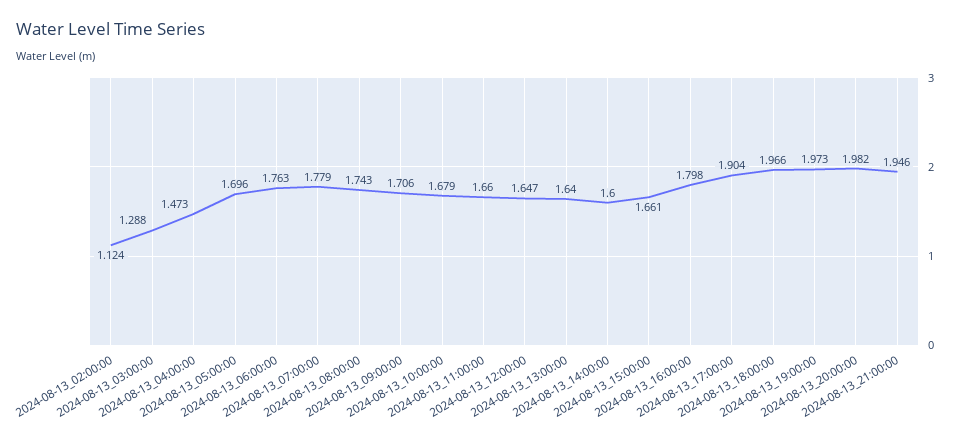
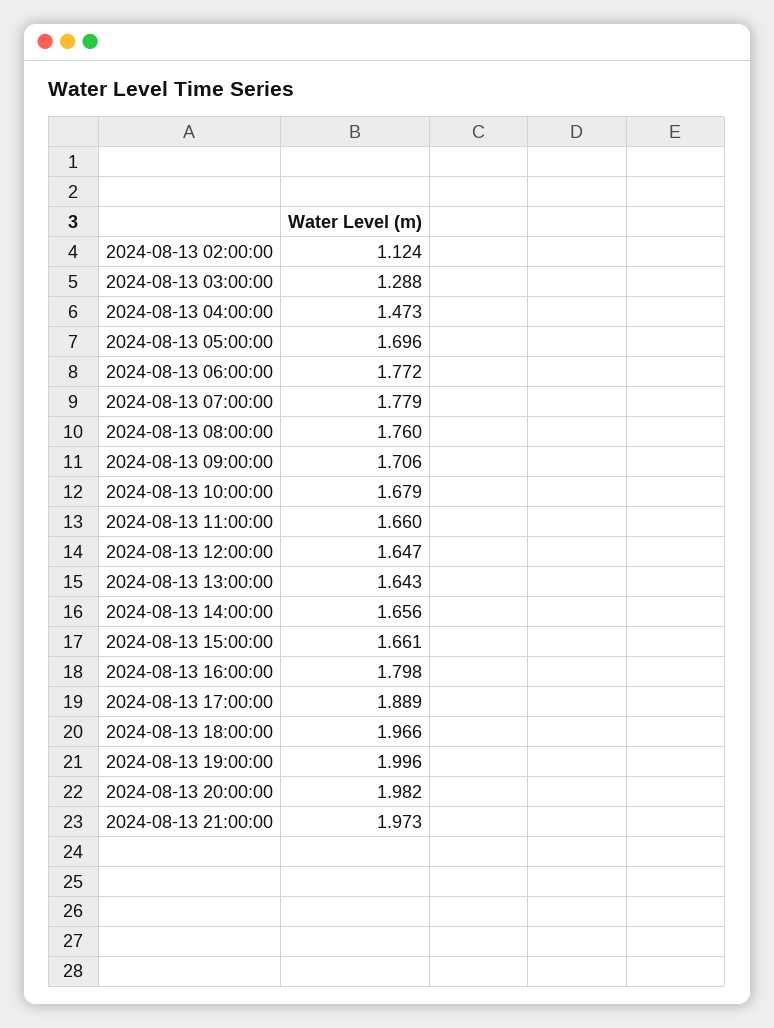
  {
    "2024-08-13_02:00:00": 1.124,
    "2024-08-13_03:00:00": 1.288,
    "2024-08-13_04:00:00": 1.473,
    "2024-08-13_05:00:00": 1.696,
-   "2024-08-13_06:00:00": 1.763,
+   "2024-08-13_06:00:00": 1.772,
    "2024-08-13_07:00:00": 1.779,
-   "2024-08-13_08:00:00": 1.743,
+   "2024-08-13_08:00:00": 1.76,
    "2024-08-13_09:00:00": 1.706,
    "2024-08-13_10:00:00": 1.679,
    "2024-08-13_11:00:00": 1.66,
    "2024-08-13_12:00:00": 1.647,
-   "2024-08-13_13:00:00": 1.64,
+   "2024-08-13_13:00:00": 1.643,
-   "2024-08-13_14:00:00": 1.6,
+   "2024-08-13_14:00:00": 1.656,
    "2024-08-13_15:00:00": 1.661,
    "2024-08-13_16:00:00": 1.798,
-   "2024-08-13_17:00:00": 1.904,
+   "2024-08-13_17:00:00": 1.889,
    "2024-08-13_18:00:00": 1.966,
-   "2024-08-13_19:00:00": 1.973,
+   "2024-08-13_19:00:00": 1.996,
    "2024-08-13_20:00:00": 1.982,
-   "2024-08-13_21:00:00": 1.946
+   "2024-08-13_21:00:00": 1.973
  }

